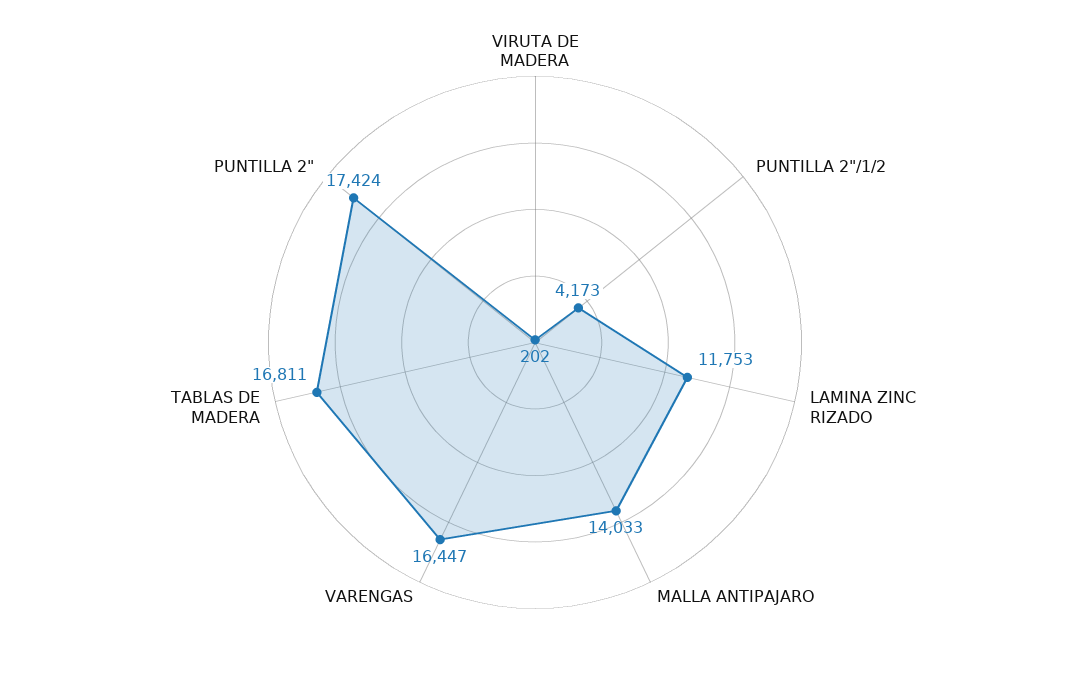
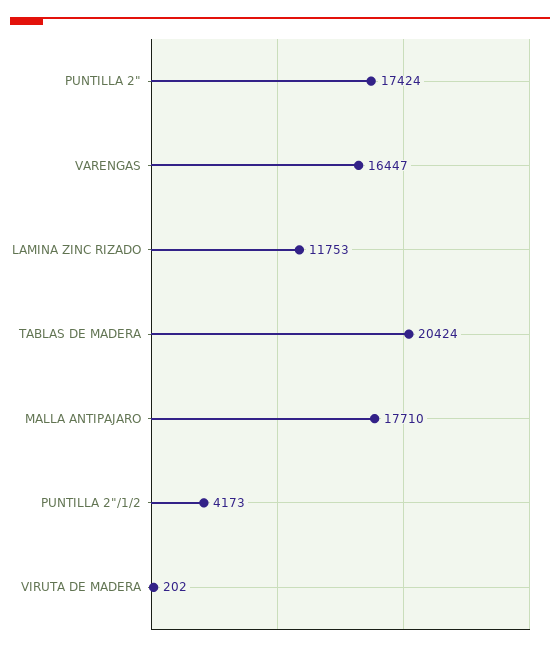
  {
    "VIRUTA DE MADERA": 202,
    "PUNTILLA 2\"/1/2": 4173,
    "LAMINA ZINC RIZADO": 11753,
-   "MALLA ANTIPAJARO": 14033,
+   "MALLA ANTIPAJARO": 17710,
    "VARENGAS": 16447,
-   "TABLAS DE MADERA": 16811,
+   "TABLAS DE MADERA": 20424,
    "PUNTILLA 2\"": 17424
  }

